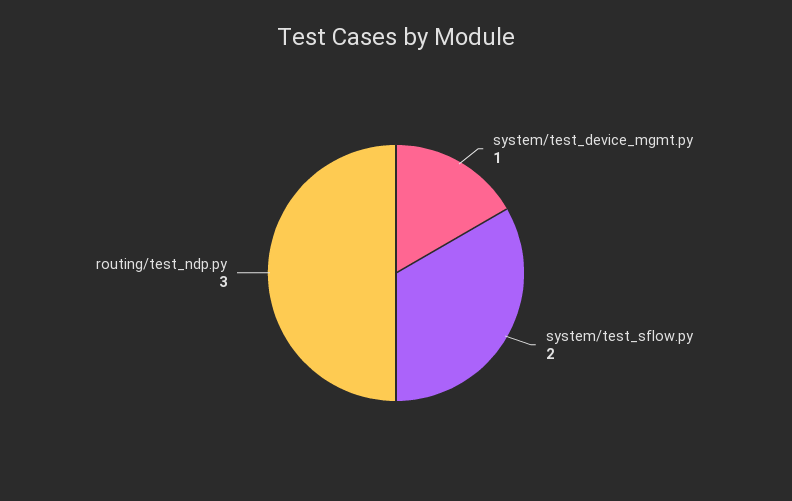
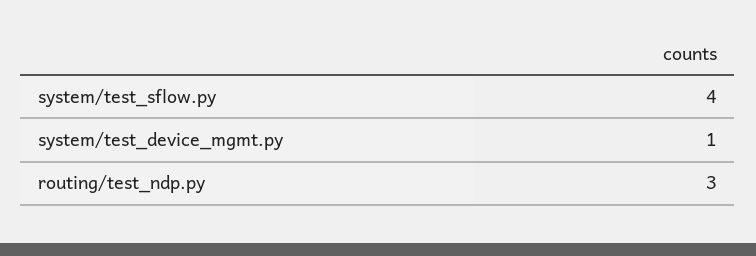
  {
    "system/test_device_mgmt.py": 1,
-   "system/test_sflow.py": 2,
+   "system/test_sflow.py": 4,
    "routing/test_ndp.py": 3
  }

